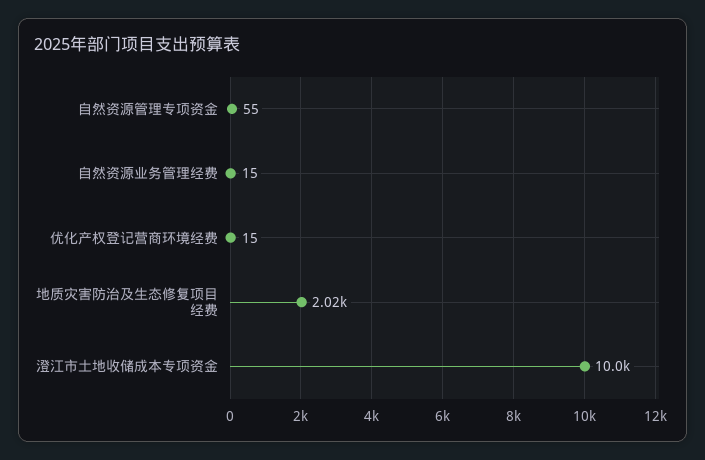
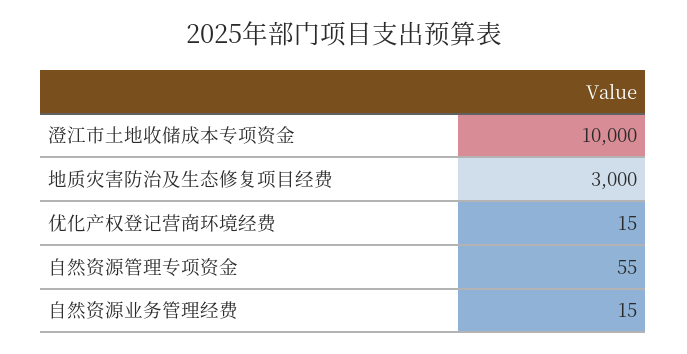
  {
    "自然资源管理专项资金": 55,
    "自然资源业务管理经费": 15,
    "优化产权登记营商环境经费": 15,
-   "地质灾害防治及生态修复项目经费": 2020,
+   "地质灾害防治及生态修复项目经费": 3000,
    "澄江市土地收储成本专项资金": 10000
  }

